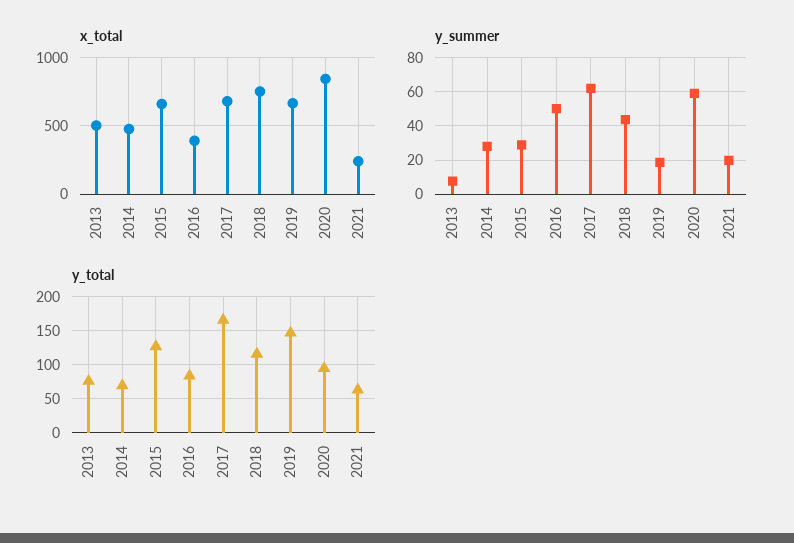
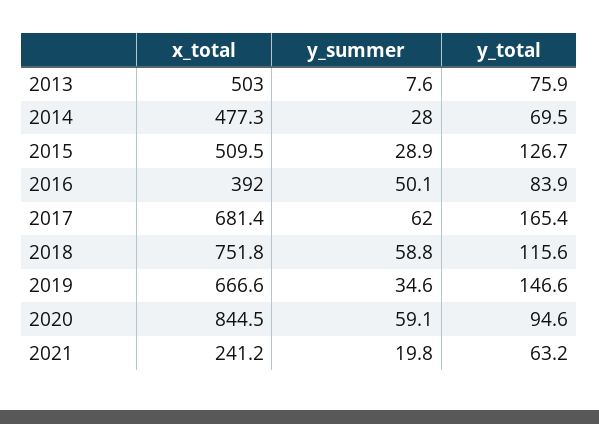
  {
    "x_total": {
      "2013": 503,
      "2014": 477.3,
-     "2015": 650,
+     "2015": 509.5,
      "2016": 392,
      "2017": 681.4,
      "2018": 751.8,
      "2019": 666.6,
      "2020": 844.5,
      "2021": 241.2
    },
    "y_summer": {
      "2013": 7.6,
      "2014": 28,
      "2015": 28.9,
      "2016": 50.1,
      "2017": 62,
-     "2018": 45,
+     "2018": 58.8,
-     "2019": 20,
+     "2019": 34.6,
      "2020": 59.1,
      "2021": 19.8
    },
    "y_total": {
      "2013": 75.9,
      "2014": 69.5,
      "2015": 126.7,
      "2016": 83.9,
      "2017": 165.4,
      "2018": 115.6,
      "2019": 146.6,
      "2020": 94.6,
      "2021": 63.2
    }
  }

